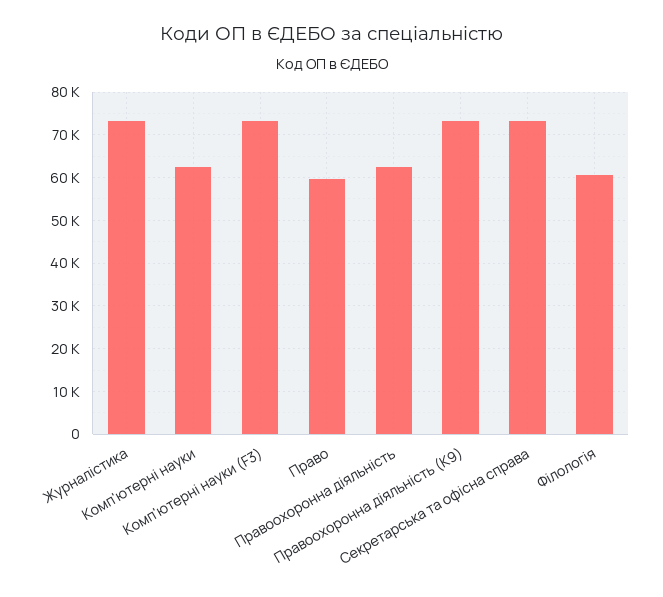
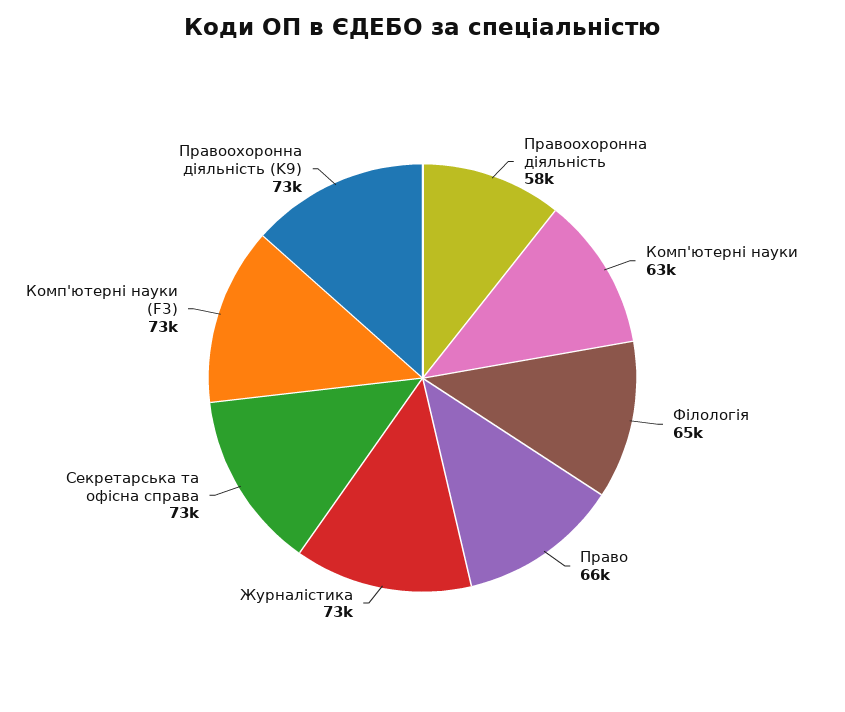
  {
    "Журналістика": 73000,
    "Комп'ютерні науки": 63000,
    "Комп'ютерні науки (F3)": 73000,
-   "Право": 60000,
+   "Право": 66000,
-   "Правоохоронна діяльність": 62000,
+   "Правоохоронна діяльність": 58000,
    "Правоохоронна діяльність (K9)": 73000,
    "Секретарська та офісна справа": 73000,
-   "Філологія": 60000
+   "Філологія": 65000
  }

